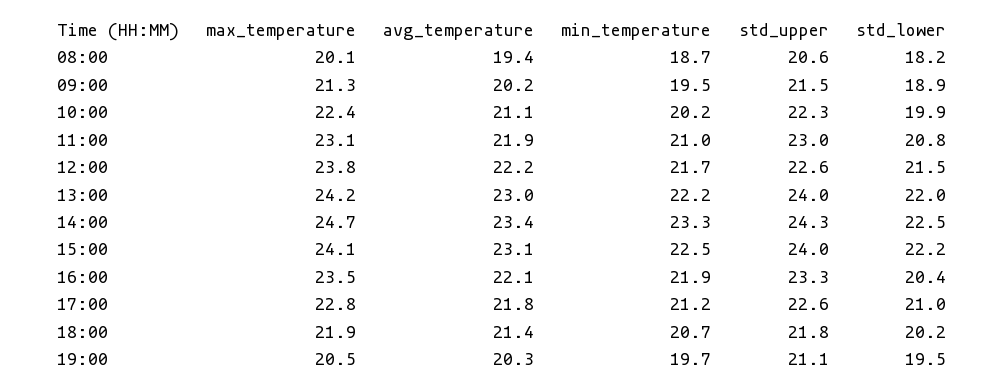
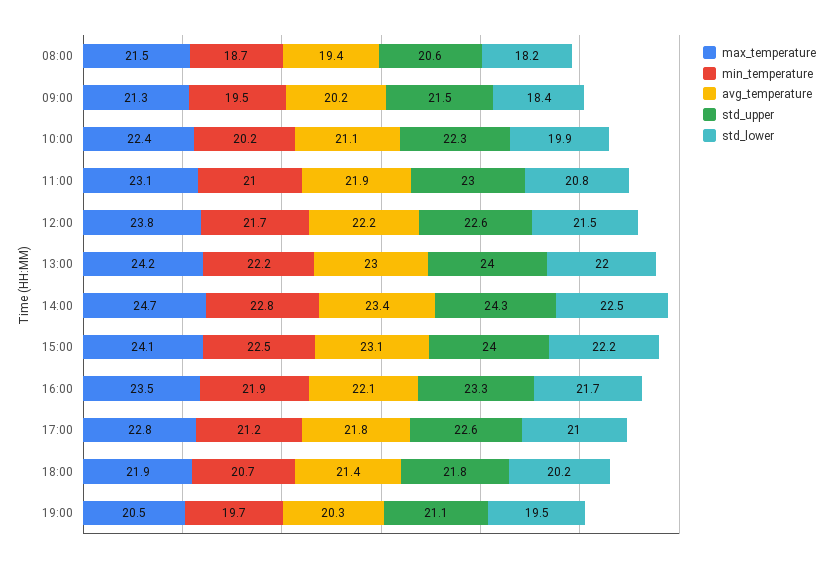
  {
    "max_temperature": {
-     "08:00": 20.1,
+     "08:00": 21.5,
      "09:00": 21.3,
      "10:00": 22.4,
      "11:00": 23.1,
      "12:00": 23.8,
      "13:00": 24.2,
      "14:00": 24.7,
      "15:00": 24.1,
      "16:00": 23.5,
      "17:00": 22.8,
      "18:00": 21.9,
      "19:00": 20.5
    },
    "avg_temperature": {
      "08:00": 19.4,
      "09:00": 20.2,
      "10:00": 21.1,
      "11:00": 21.9,
      "12:00": 22.2,
      "13:00": 23,
      "14:00": 23.4,
      "15:00": 23.1,
      "16:00": 22.1,
      "17:00": 21.8,
      "18:00": 21.4,
      "19:00": 20.3
    },
    "min_temperature": {
      "08:00": 18.7,
      "09:00": 19.5,
      "10:00": 20.2,
      "11:00": 21,
      "12:00": 21.7,
      "13:00": 22.2,
-     "14:00": 23.3,
+     "14:00": 22.8,
      "15:00": 22.5,
      "16:00": 21.9,
      "17:00": 21.2,
      "18:00": 20.7,
      "19:00": 19.7
    },
    "std_upper": {
      "08:00": 20.6,
      "09:00": 21.5,
      "10:00": 22.3,
      "11:00": 23,
      "12:00": 22.6,
      "13:00": 24,
      "14:00": 24.3,
      "15:00": 24,
      "16:00": 23.3,
      "17:00": 22.6,
      "18:00": 21.8,
      "19:00": 21.1
    },
    "std_lower": {
      "08:00": 18.2,
-     "09:00": 18.9,
+     "09:00": 18.4,
      "10:00": 19.9,
      "11:00": 20.8,
      "12:00": 21.5,
      "13:00": 22,
      "14:00": 22.5,
      "15:00": 22.2,
-     "16:00": 20.4,
+     "16:00": 21.7,
      "17:00": 21,
      "18:00": 20.2,
      "19:00": 19.5
    }
  }

